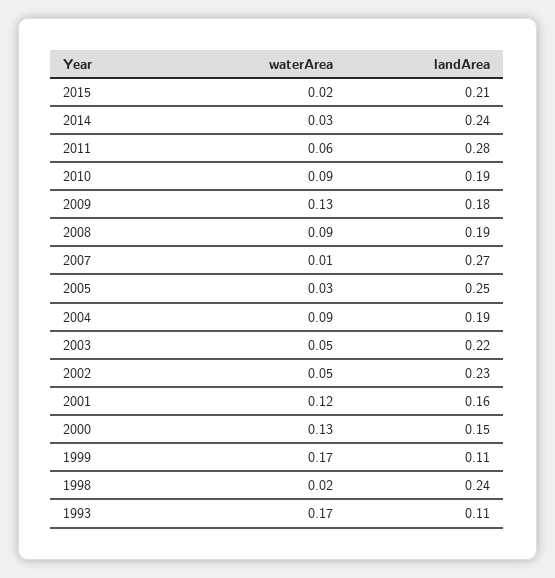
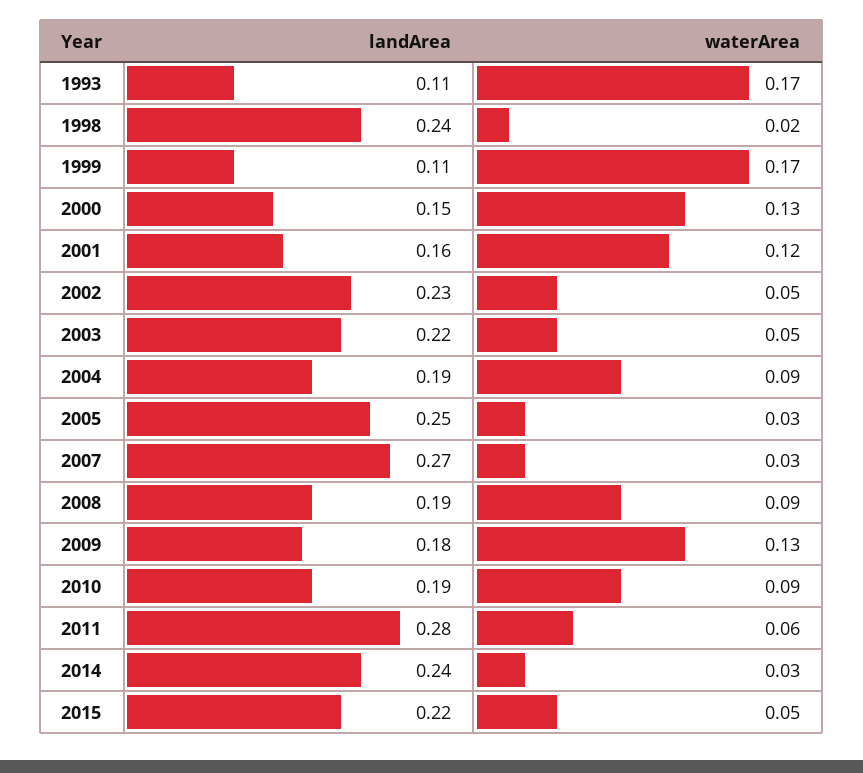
  {
    "waterArea": {
-     "2015": 0.02,
+     "2015": 0.05,
      "2014": 0.03,
      "2011": 0.06,
      "2010": 0.09,
      "2009": 0.13,
      "2008": 0.09,
-     "2007": 0.01,
+     "2007": 0.03,
      "2005": 0.03,
      "2004": 0.09,
      "2003": 0.05,
      "2002": 0.05,
      "2001": 0.12,
      "2000": 0.13,
      "1999": 0.17,
      "1998": 0.02,
      "1993": 0.17
    },
    "landArea": {
-     "2015": 0.21,
+     "2015": 0.22,
      "2014": 0.24,
      "2011": 0.28,
      "2010": 0.19,
      "2009": 0.18,
      "2008": 0.19,
      "2007": 0.27,
      "2005": 0.25,
      "2004": 0.19,
      "2003": 0.22,
      "2002": 0.23,
      "2001": 0.16,
      "2000": 0.15,
      "1999": 0.11,
      "1998": 0.24,
      "1993": 0.11
    }
  }

